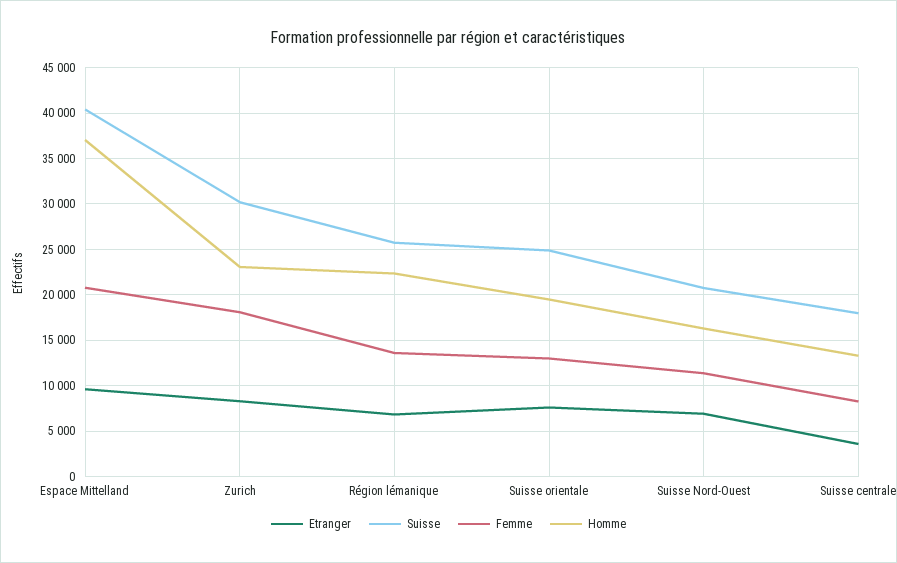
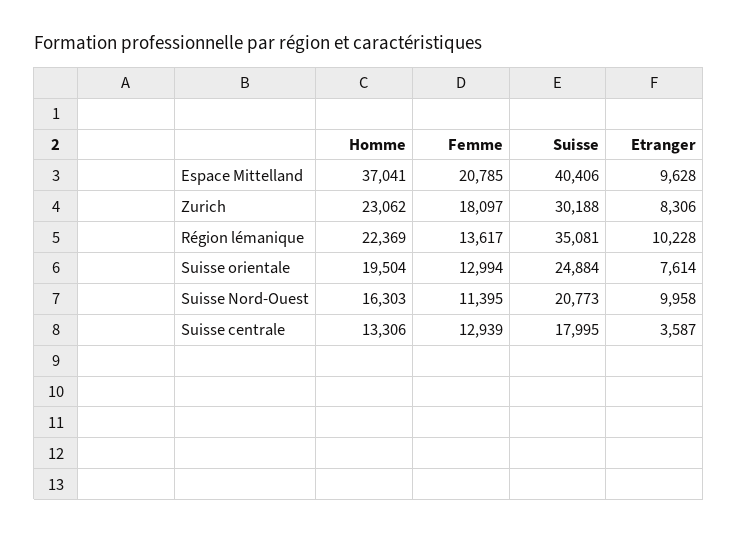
  {
    "Etranger": {
      "Espace Mittelland": 9628,
      "Zurich": 8306,
-     "Région lémanique": 7000,
+     "Région lémanique": 10228,
      "Suisse orientale": 7614,
-     "Suisse Nord-Ouest": 7000,
+     "Suisse Nord-Ouest": 9958,
      "Suisse centrale": 3587
    },
    "Suisse": {
      "Espace Mittelland": 40406,
      "Zurich": 30188,
-     "Région lémanique": 26000,
+     "Région lémanique": 35081,
      "Suisse orientale": 24884,
      "Suisse Nord-Ouest": 20773,
      "Suisse centrale": 17995
    },
    "Femme": {
      "Espace Mittelland": 20785,
      "Zurich": 18097,
      "Région lémanique": 13617,
      "Suisse orientale": 12994,
      "Suisse Nord-Ouest": 11395,
-     "Suisse centrale": 8000
+     "Suisse centrale": 12939
    },
    "Homme": {
      "Espace Mittelland": 37041,
      "Zurich": 23062,
      "Région lémanique": 22369,
      "Suisse orientale": 19504,
      "Suisse Nord-Ouest": 16303,
      "Suisse centrale": 13306
    }
  }

